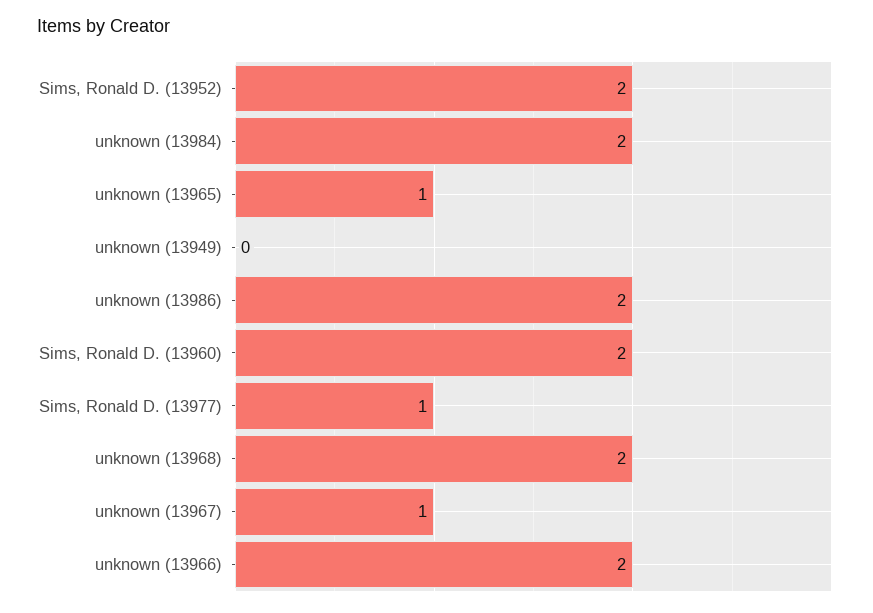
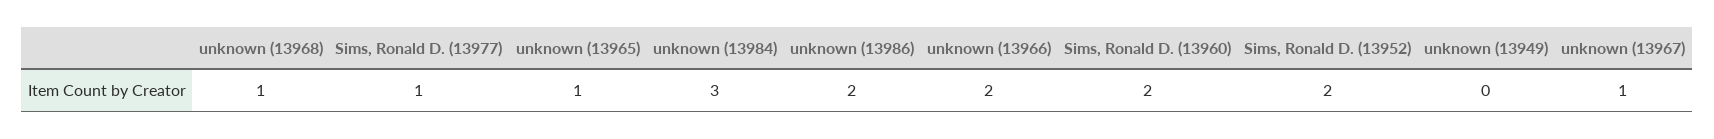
  {
    "Sims, Ronald D. (13952)": 2,
-   "unknown (13984)": 2,
+   "unknown (13984)": 3,
    "unknown (13965)": 1,
    "unknown (13949)": 0,
    "unknown (13986)": 2,
    "Sims, Ronald D. (13960)": 2,
    "Sims, Ronald D. (13977)": 1,
-   "unknown (13968)": 2,
+   "unknown (13968)": 1,
    "unknown (13967)": 1,
    "unknown (13966)": 2
  }

